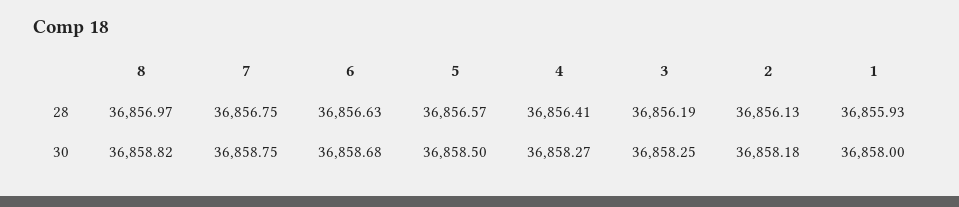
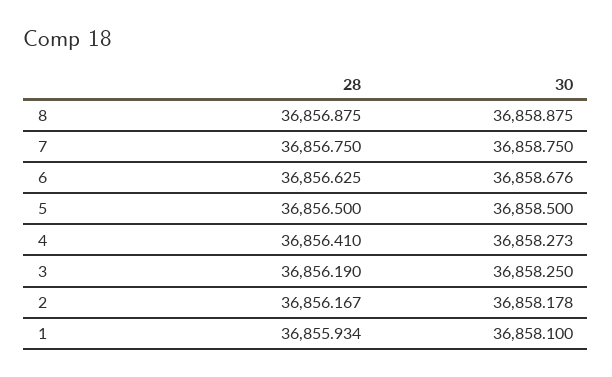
  {
    "8": {
-     "28": 36856.97,
+     "28": 36856.875,
-     "30": 36858.82
+     "30": 36858.875
    },
    "7": {
      "28": 36856.75,
      "30": 36858.75
    },
    "6": {
      "28": 36856.625,
      "30": 36858.676
    },
    "5": {
-     "28": 36856.57,
+     "28": 36856.5,
      "30": 36858.5
    },
    "4": {
      "28": 36856.41,
      "30": 36858.273
    },
    "3": {
      "28": 36856.19,
      "30": 36858.25
    },
    "2": {
-     "28": 36856.13,
+     "28": 36856.167,
      "30": 36858.178
    },
    "1": {
      "28": 36855.934,
-     "30": 36858
+     "30": 36858.1
    }
  }

